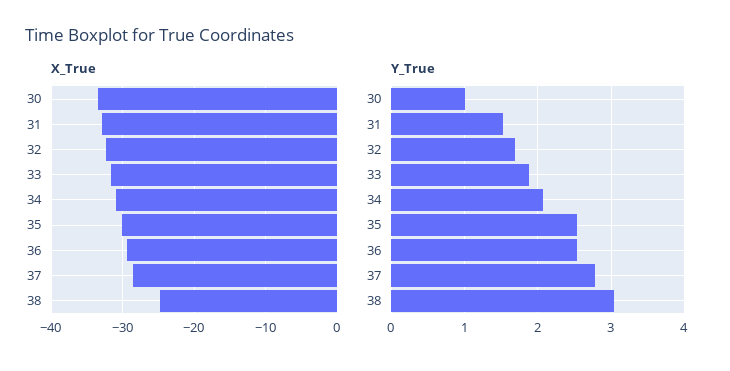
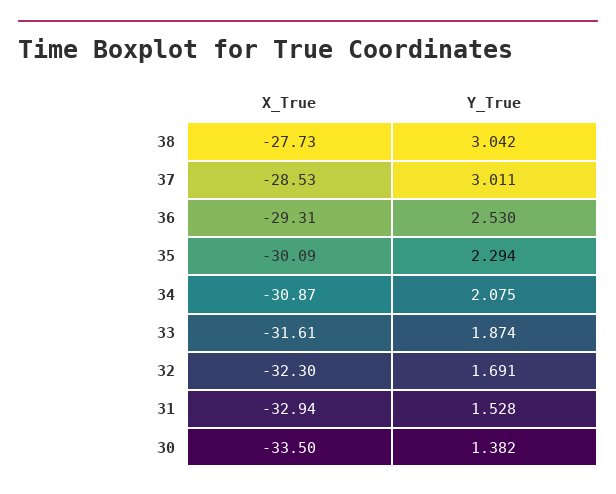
  {
    "X_True": {
      "30": -33.5,
      "31": -32.94,
      "32": -32.3,
      "33": -31.61,
      "34": -30.87,
      "35": -30.09,
      "36": -29.31,
      "37": -28.53,
-     "38": -25
+     "38": -27.73
    },
    "Y_True": {
-     "30": 1,
+     "30": 1.382,
      "31": 1.528,
      "32": 1.691,
      "33": 1.874,
      "34": 2.075,
-     "35": 2.5,
+     "35": 2.294,
      "36": 2.53,
-     "37": 2.8,
+     "37": 3.011,
      "38": 3.042
    }
  }

